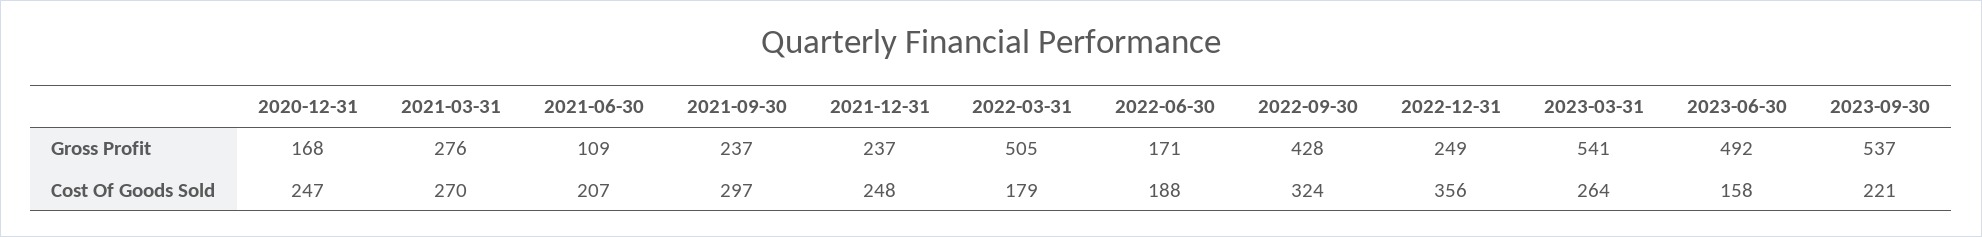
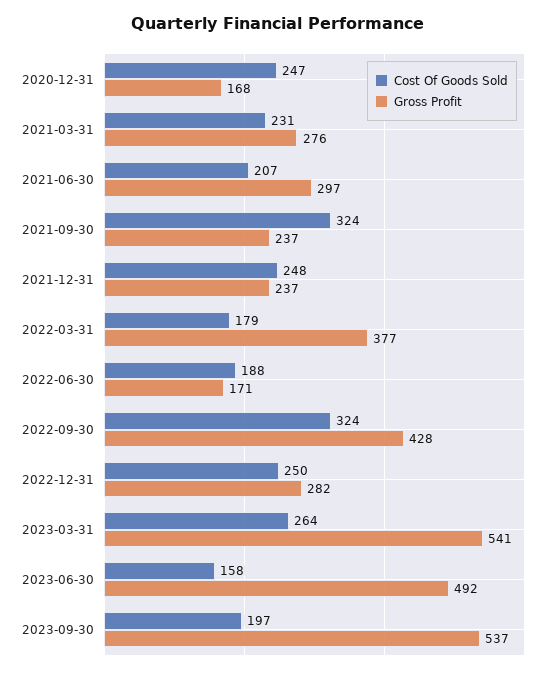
  {
    "Gross Profit": {
      "2020-12-31": 168,
      "2021-03-31": 276,
-     "2021-06-30": 109,
+     "2021-06-30": 297,
      "2021-09-30": 237,
      "2021-12-31": 237,
-     "2022-03-31": 505,
+     "2022-03-31": 377,
      "2022-06-30": 171,
      "2022-09-30": 428,
-     "2022-12-31": 249,
+     "2022-12-31": 282,
      "2023-03-31": 541,
      "2023-06-30": 492,
      "2023-09-30": 537
    },
    "Cost Of Goods Sold": {
      "2020-12-31": 247,
-     "2021-03-31": 270,
+     "2021-03-31": 231,
      "2021-06-30": 207,
-     "2021-09-30": 297,
+     "2021-09-30": 324,
      "2021-12-31": 248,
      "2022-03-31": 179,
      "2022-06-30": 188,
      "2022-09-30": 324,
-     "2022-12-31": 356,
+     "2022-12-31": 250,
      "2023-03-31": 264,
      "2023-06-30": 158,
-     "2023-09-30": 221
+     "2023-09-30": 197
    }
  }

